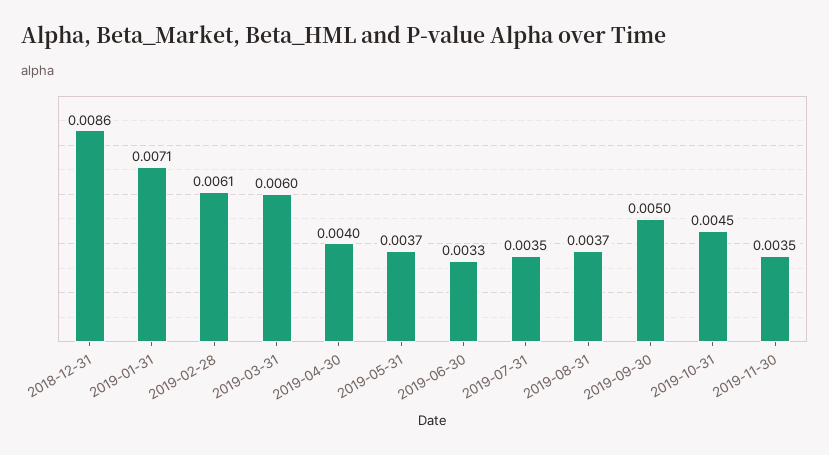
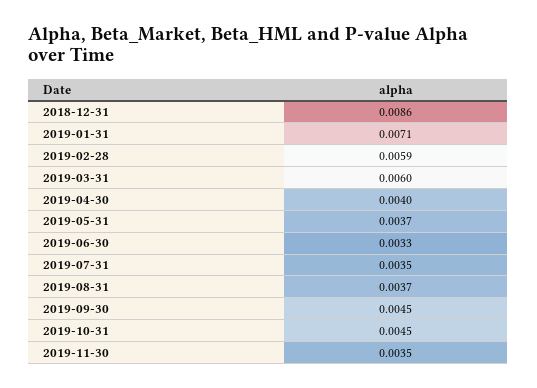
  {
    "2018-12-31": 0.0086,
    "2019-01-31": 0.0071,
-   "2019-02-28": 0.0061,
+   "2019-02-28": 0.0059,
    "2019-03-31": 0.006,
    "2019-04-30": 0.004,
    "2019-05-31": 0.0037,
    "2019-06-30": 0.0033,
    "2019-07-31": 0.0035,
    "2019-08-31": 0.0037,
-   "2019-09-30": 0.005,
+   "2019-09-30": 0.0045,
    "2019-10-31": 0.0045,
    "2019-11-30": 0.0035
  }

